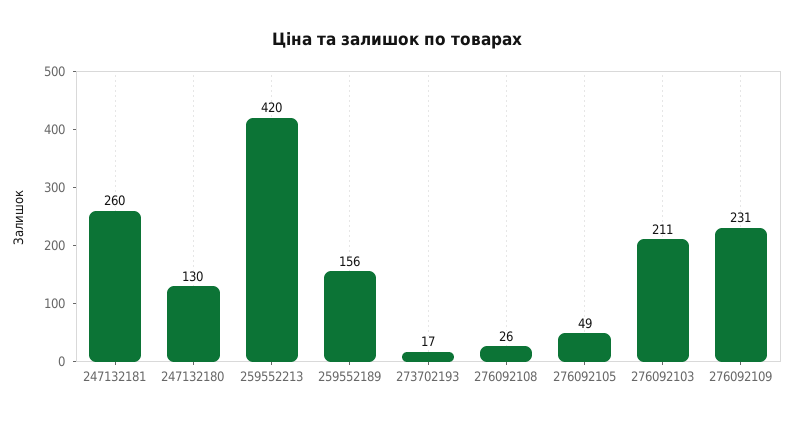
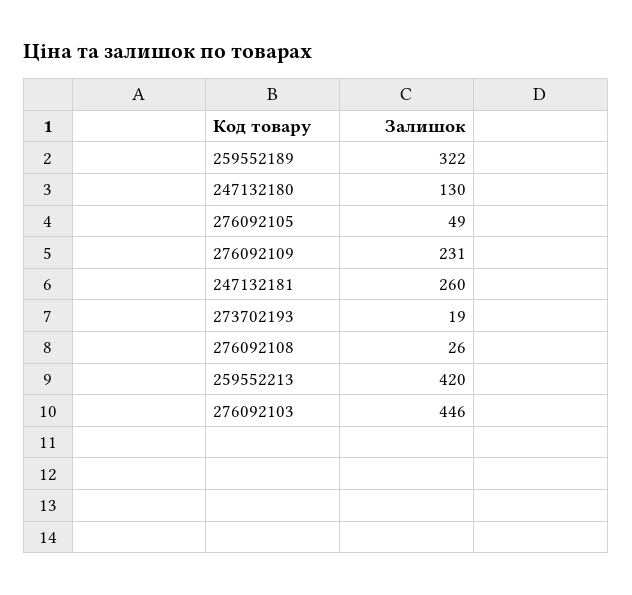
  {
    "247132181": 260,
    "247132180": 130,
    "259552213": 420,
-   "259552189": 156,
+   "259552189": 322,
-   "273702193": 17,
+   "273702193": 19,
    "276092108": 26,
    "276092105": 49,
-   "276092103": 211,
+   "276092103": 446,
    "276092109": 231
  }

